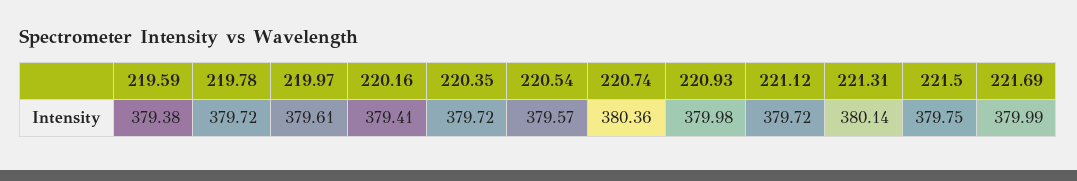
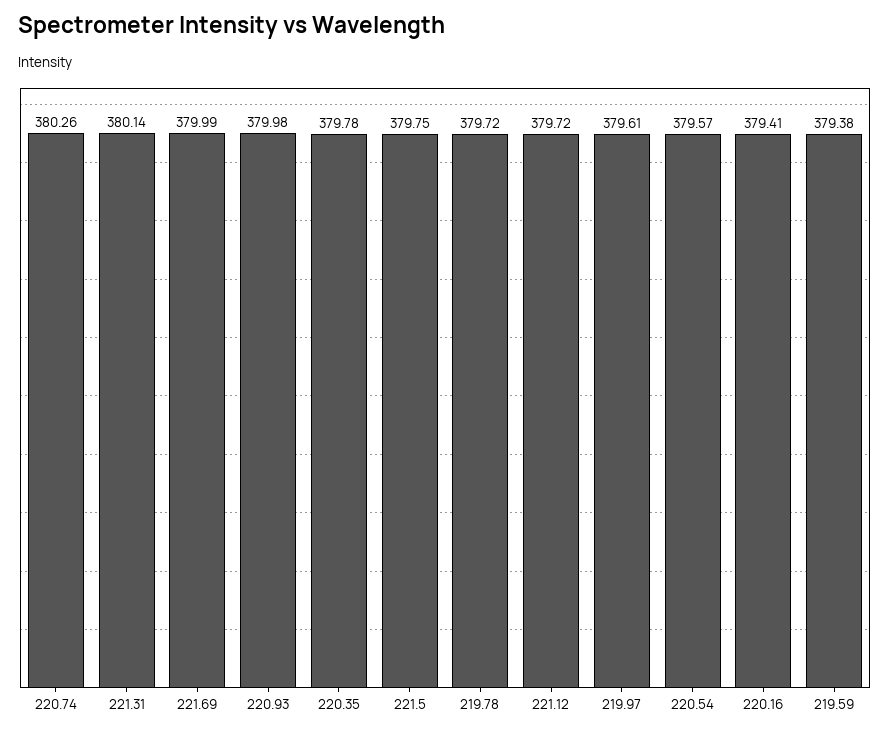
  {
    "219.59": 379.38,
    "219.78": 379.72,
    "219.97": 379.61,
    "220.16": 379.41,
-   "220.35": 379.72,
+   "220.35": 379.78,
    "220.54": 379.57,
-   "220.74": 380.36,
+   "220.74": 380.26,
    "220.93": 379.98,
    "221.12": 379.72,
    "221.31": 380.14,
    "221.5": 379.75,
    "221.69": 379.99
  }

